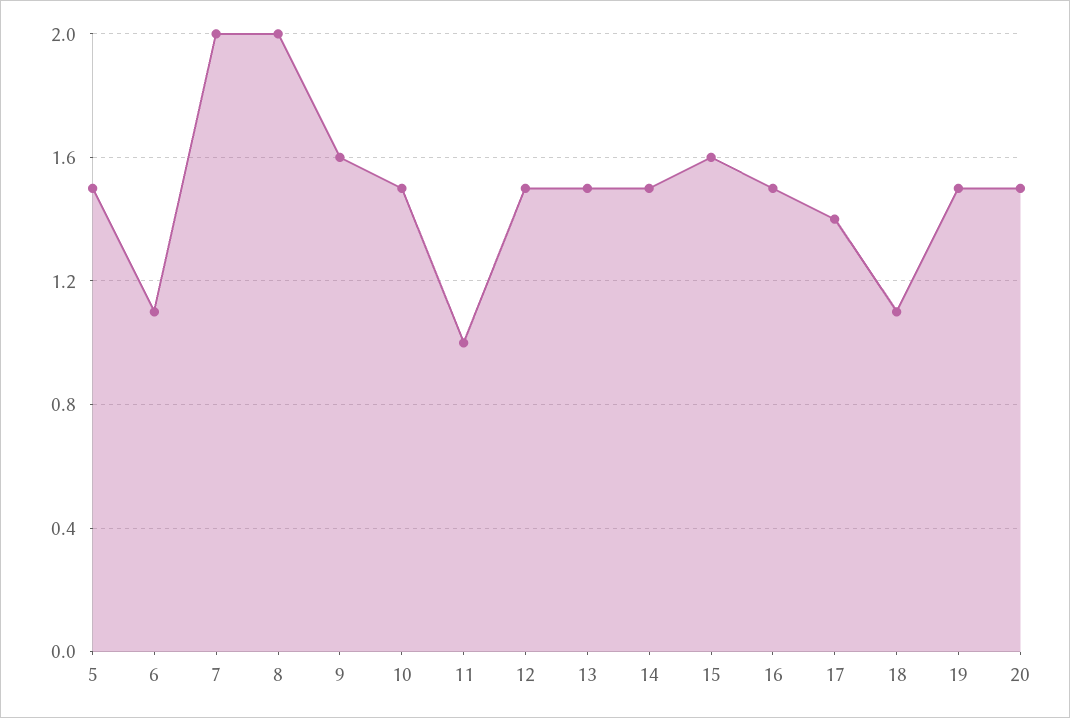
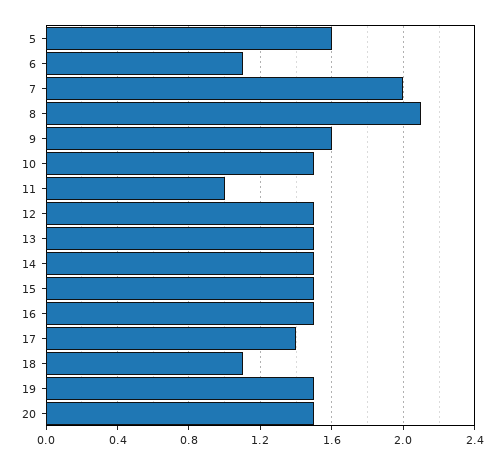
  {
-   "5": 1.5,
+   "5": 1.6,
    "6": 1.1,
    "7": 2,
-   "8": 2,
+   "8": 2.1,
    "9": 1.6,
    "10": 1.5,
    "11": 1,
    "12": 1.5,
    "13": 1.5,
    "14": 1.5,
-   "15": 1.6,
+   "15": 1.5,
    "16": 1.5,
    "17": 1.4,
    "18": 1.1,
    "19": 1.5,
    "20": 1.5
  }

